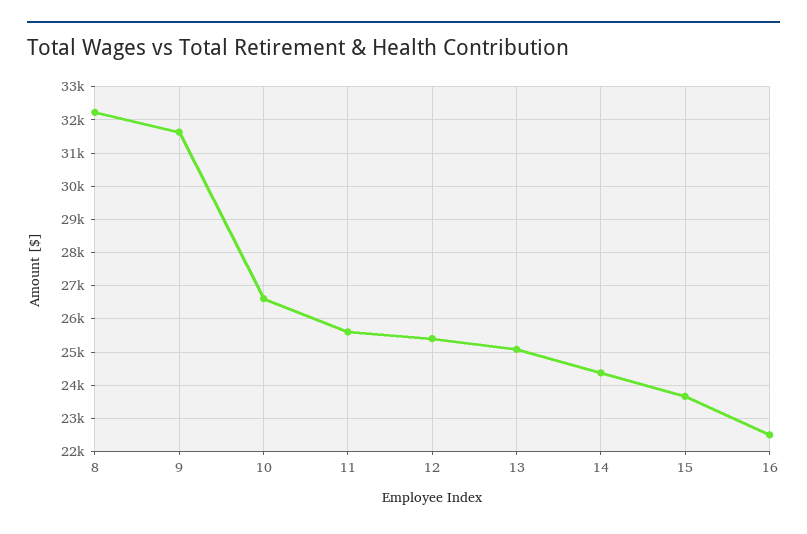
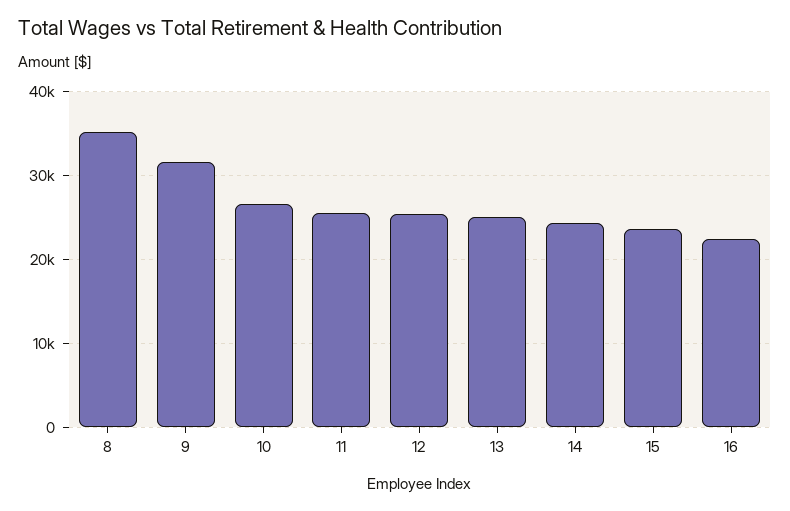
  {
-   "8": 32200,
+   "8": 35000,
    "9": 31600,
    "10": 26600,
    "11": 25600,
    "12": 25400,
    "13": 25000,
    "14": 24400,
    "15": 23600,
    "16": 22600
  }

